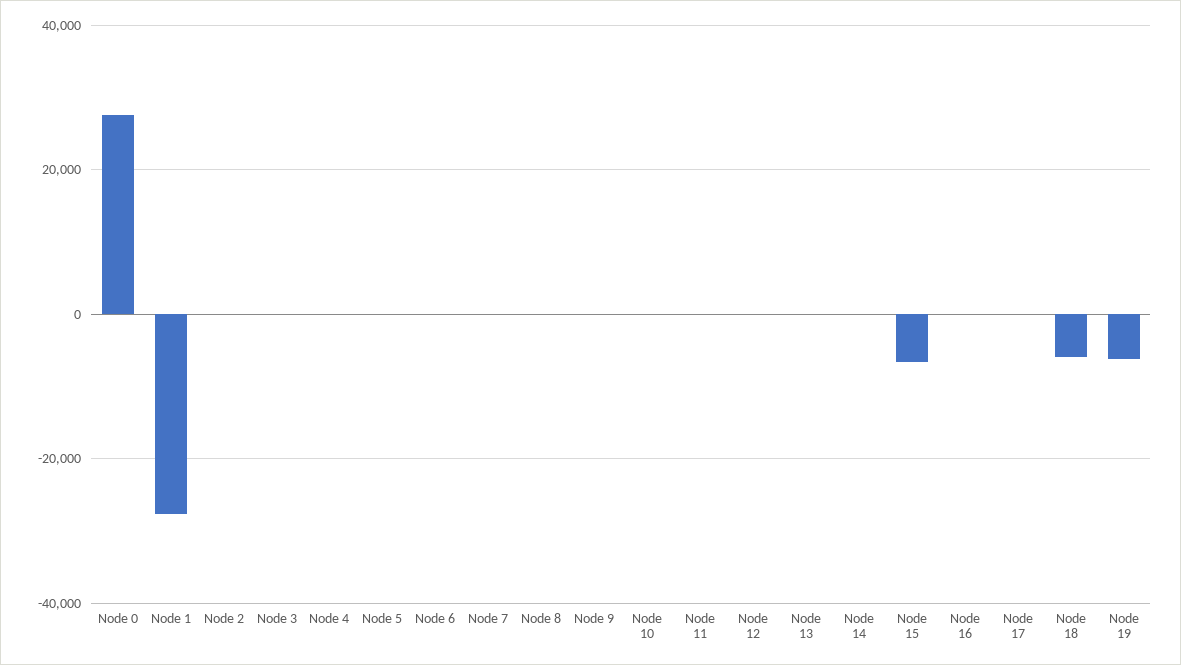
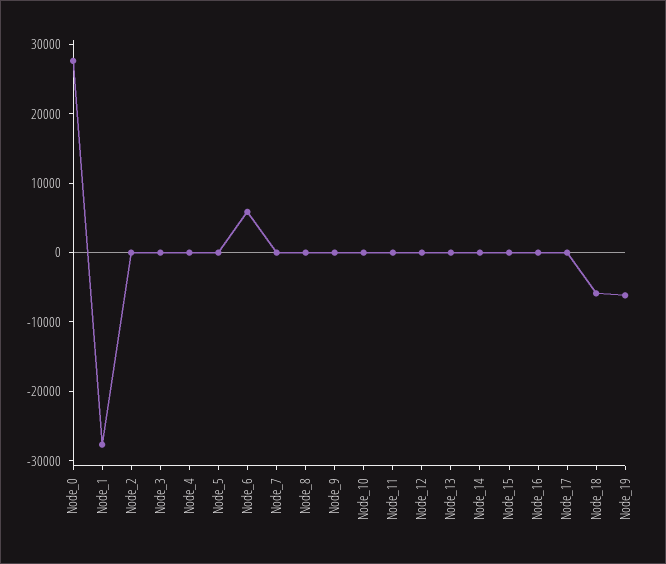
  {
    "Node 0": 28000,
    "Node 1": -28000,
    "Node 2": 0,
    "Node 3": 0,
    "Node 4": 0,
    "Node 5": 0,
-   "Node 6": 0,
+   "Node 6": 6000,
    "Node 7": 0,
    "Node 8": 0,
    "Node 9": 0,
    "Node 10": 0,
    "Node 11": 0,
    "Node 12": 0,
    "Node 13": 0,
    "Node 14": 0,
-   "Node 15": -6000,
+   "Node 15": 0,
    "Node 16": 0,
    "Node 17": 0,
    "Node 18": -6000,
    "Node 19": -6000
  }

